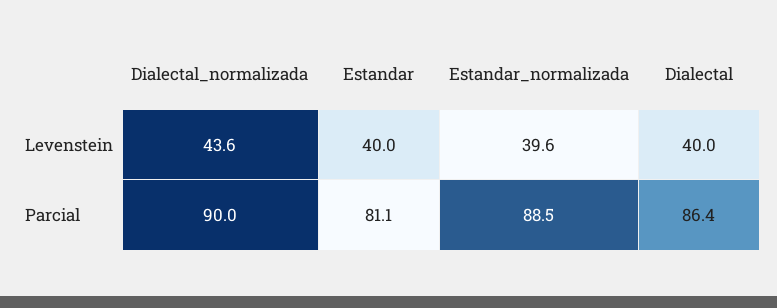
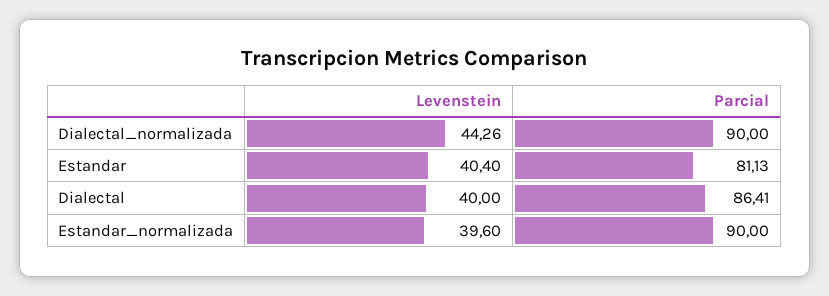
  {
    "Dialectal_normalizada": {
-     "Levenstein": 43.6,
+     "Levenstein": 44.26,
      "Parcial": 90
    },
    "Estandar": {
-     "Levenstein": 40,
+     "Levenstein": 40.4,
      "Parcial": 81.13
    },
    "Estandar_normalizada": {
      "Levenstein": 39.6,
-     "Parcial": 88.5
+     "Parcial": 90
    },
    "Dialectal": {
      "Levenstein": 40,
      "Parcial": 86.41
    }
  }

